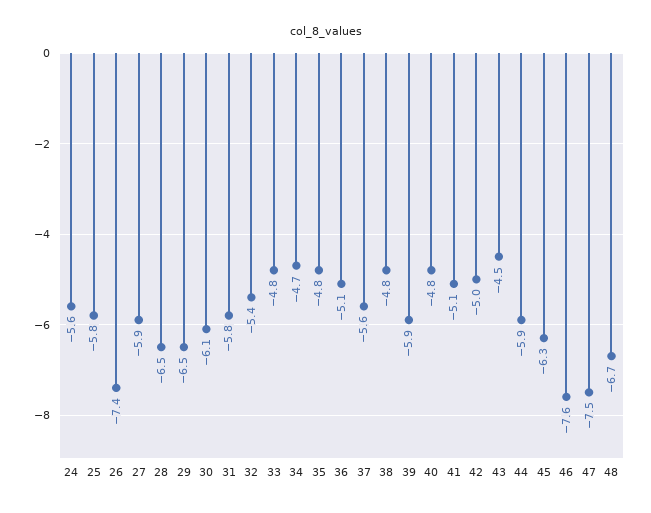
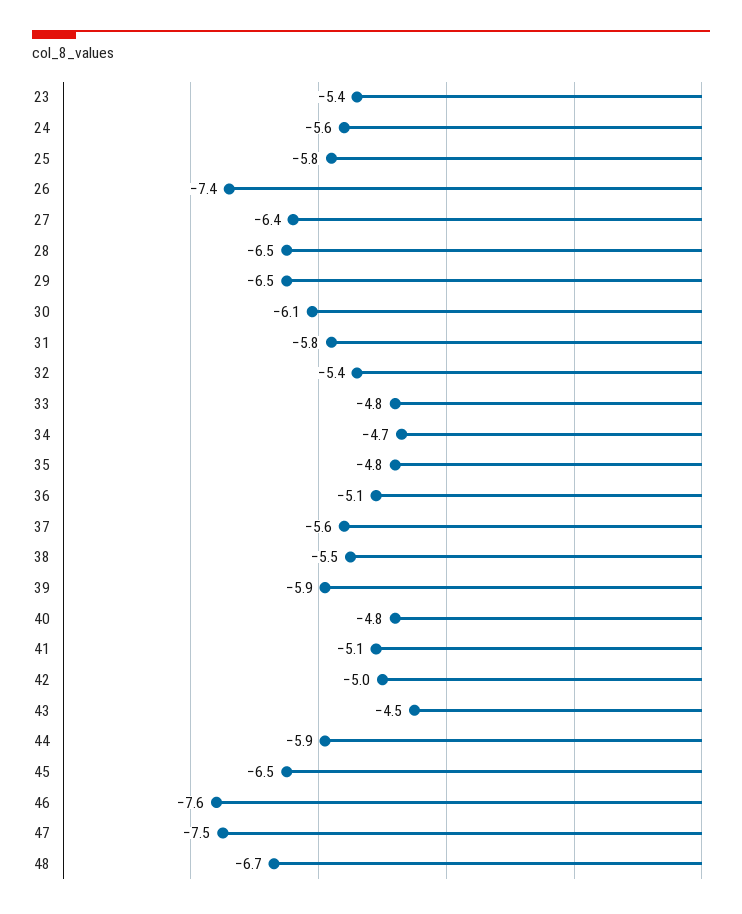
  {
    "24": -5.6,
    "25": -5.8,
    "26": -7.4,
-   "27": -5.9,
+   "27": -6.4,
    "28": -6.5,
    "29": -6.5,
    "30": -6.1,
    "31": -5.8,
    "32": -5.4,
    "33": -4.8,
    "34": -4.7,
    "35": -4.8,
    "36": -5.1,
    "37": -5.6,
-   "38": -4.8,
+   "38": -5.5,
    "39": -5.9,
    "40": -4.8,
    "41": -5.1,
    "42": -5,
    "43": -4.5,
    "44": -5.9,
-   "45": -6.3,
+   "45": -6.5,
    "46": -7.6,
    "47": -7.5,
-   "48": -6.7
+   "48": -6.7,
+   "23": -5.4
  }

